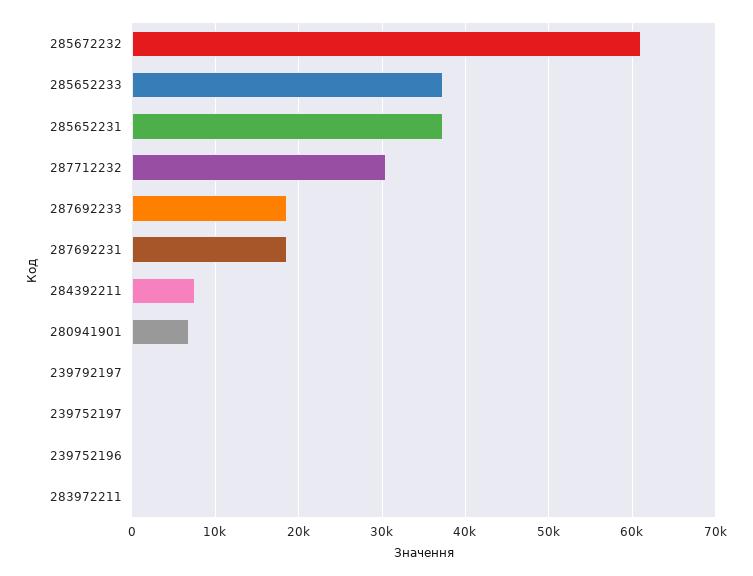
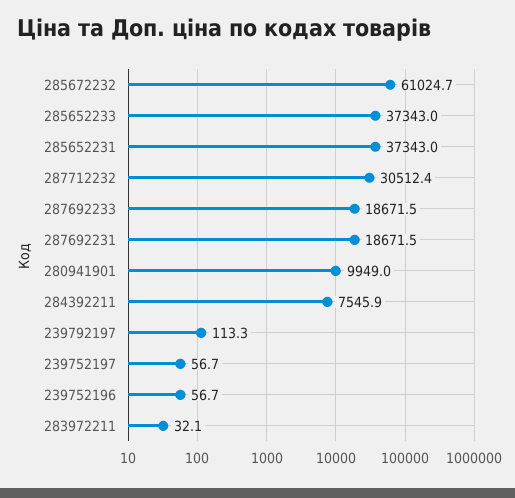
  {
    "285672232": 61024.7,
    "285652233": 37343,
    "285652231": 37343,
    "287712232": 30512.4,
    "287692233": 18671.5,
    "287692231": 18671.5,
    "284392211": 7545.9,
-   "280941901": 7000,
+   "280941901": 9949,
    "239792197": 113.3,
    "239752197": 56.7,
    "239752196": 56.7,
    "283972211": 32.1
  }

